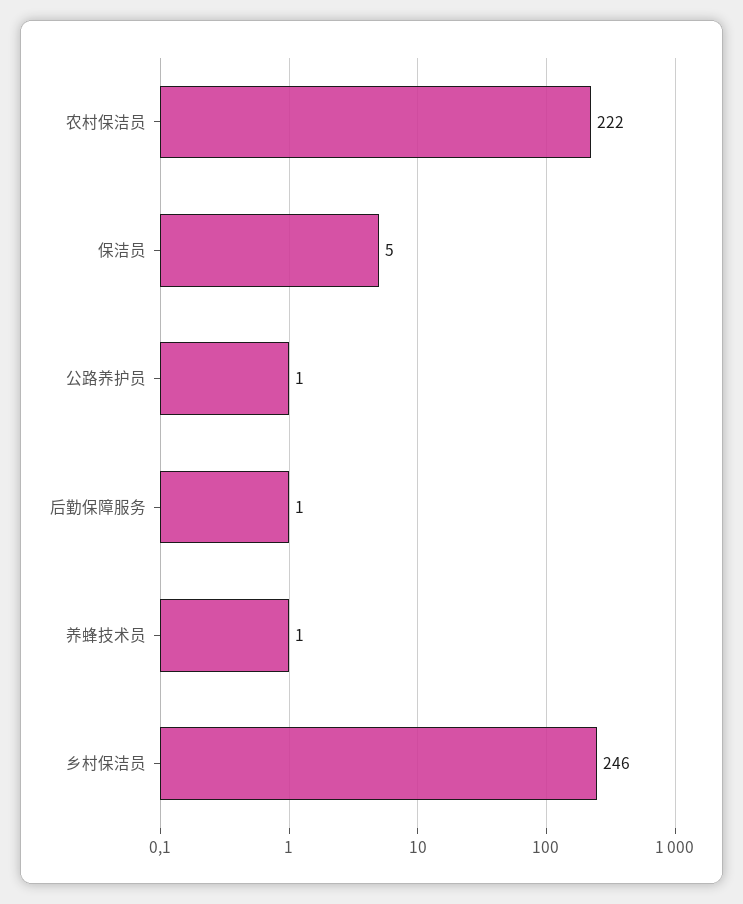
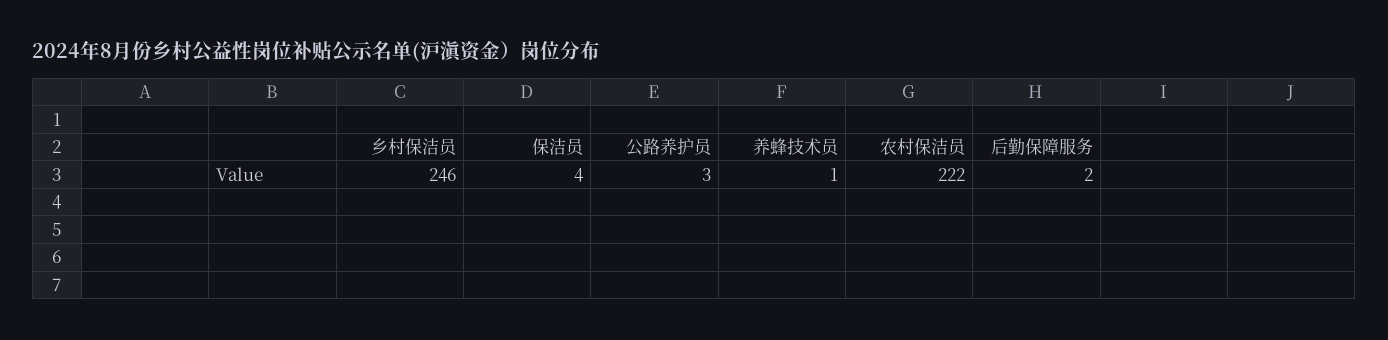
  {
    "农村保洁员": 222,
-   "保洁员": 5,
+   "保洁员": 4,
-   "公路养护员": 1,
+   "公路养护员": 3,
-   "后勤保障服务": 1,
+   "后勤保障服务": 2,
    "养蜂技术员": 1,
    "乡村保洁员": 246
  }

